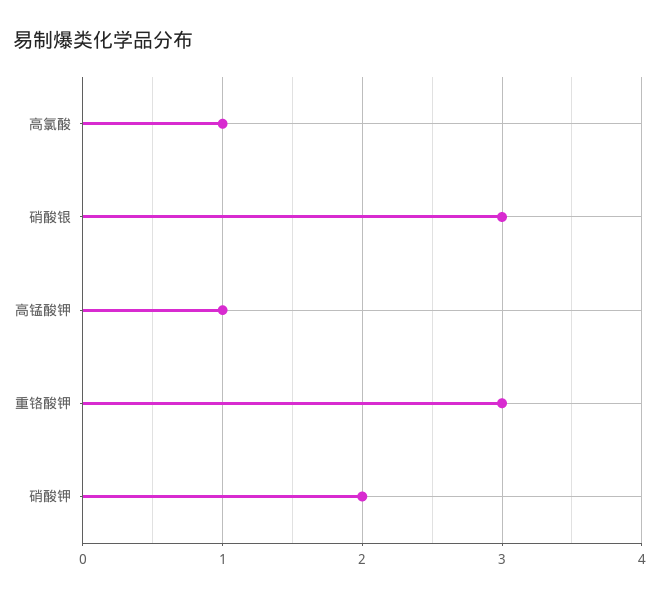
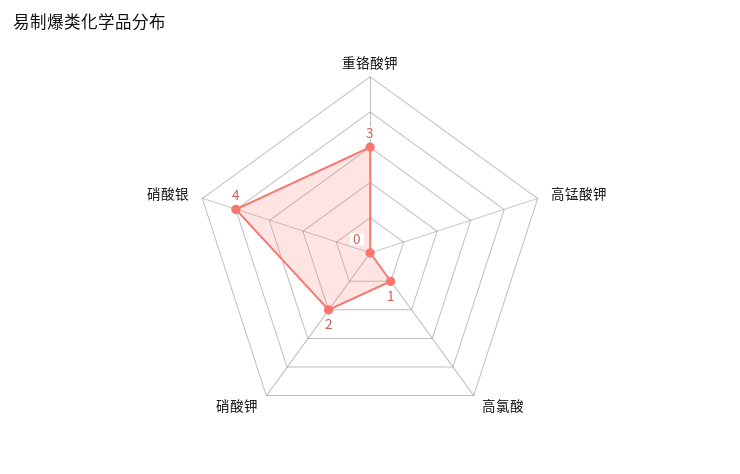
  {
    "高氯酸": 1,
-   "硝酸银": 3,
+   "硝酸银": 4,
-   "高锰酸钾": 1,
+   "高锰酸钾": 0,
    "重铬酸钾": 3,
    "硝酸钾": 2
  }

